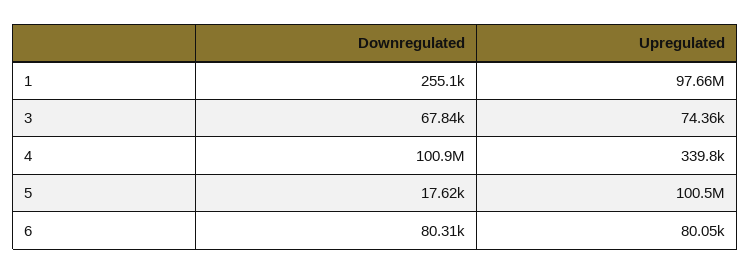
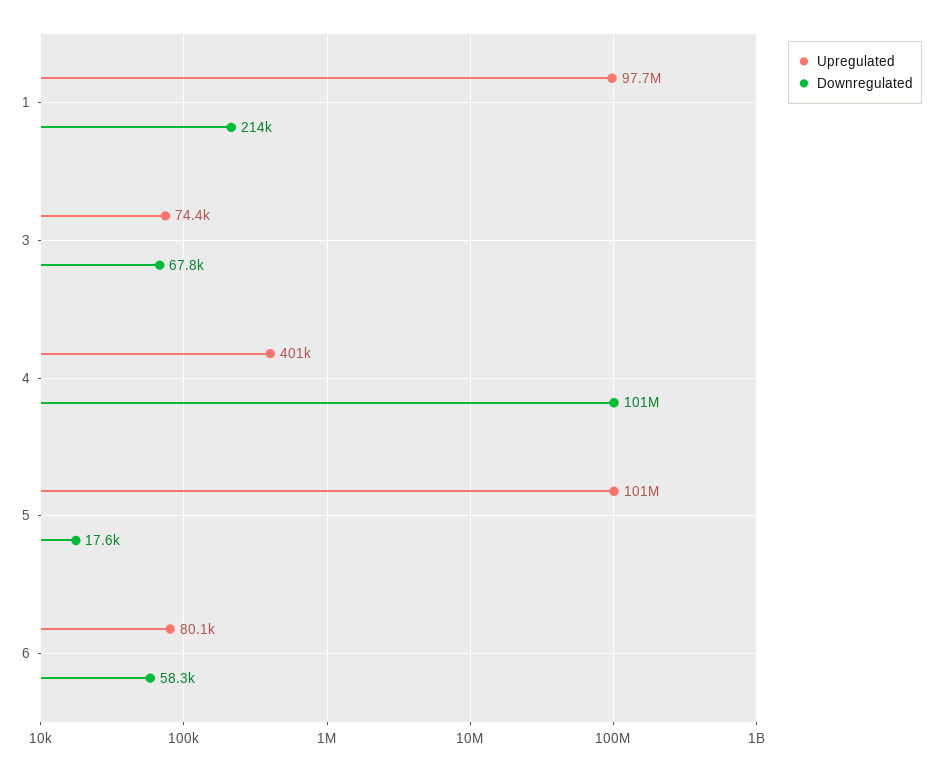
  {
    "Downregulated": {
-     "1": 255100,
+     "1": 214000,
      "3": 67840,
      "4": 100900000,
      "5": 17620,
-     "6": 80310
+     "6": 58300
    },
    "Upregulated": {
      "1": 97660000,
      "3": 74360,
-     "4": 339800,
+     "4": 401000,
      "5": 100500000,
      "6": 80050
    }
  }

